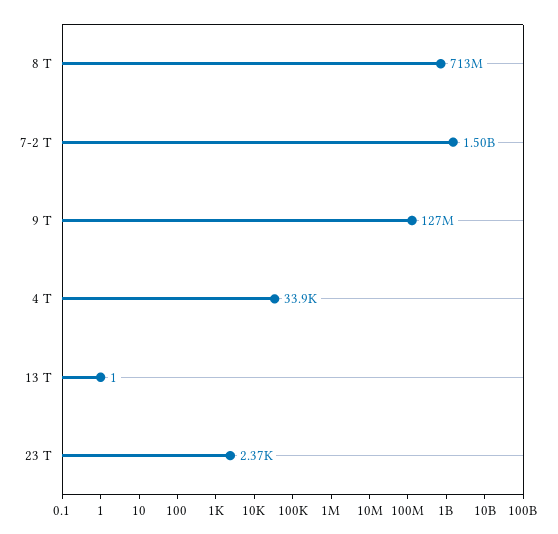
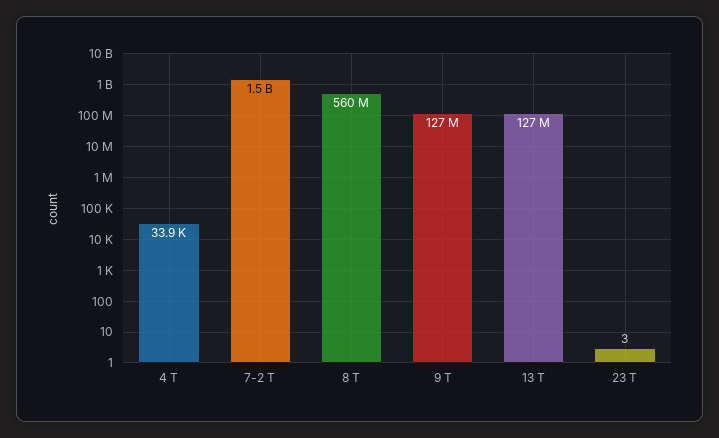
  {
-   "8 T": 713000000,
+   "8 T": 560000000,
    "7-2 T": 1500000000,
    "9 T": 127000000,
    "4 T": 33900,
-   "13 T": 1,
+   "13 T": 127000000,
-   "23 T": 2370
+   "23 T": 3
  }

